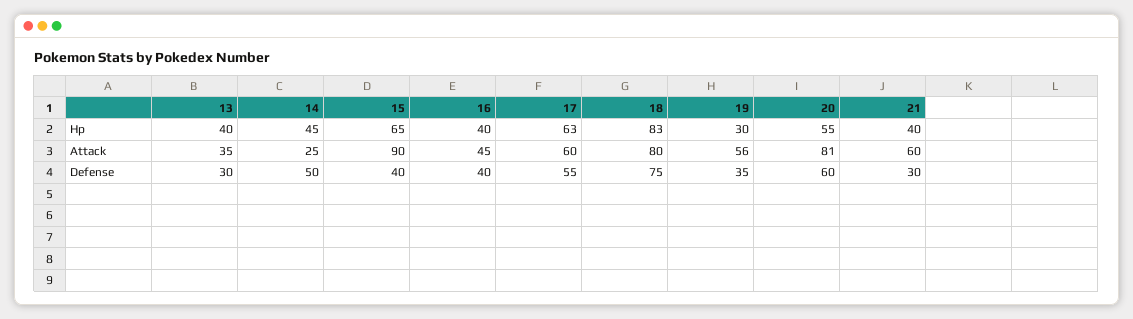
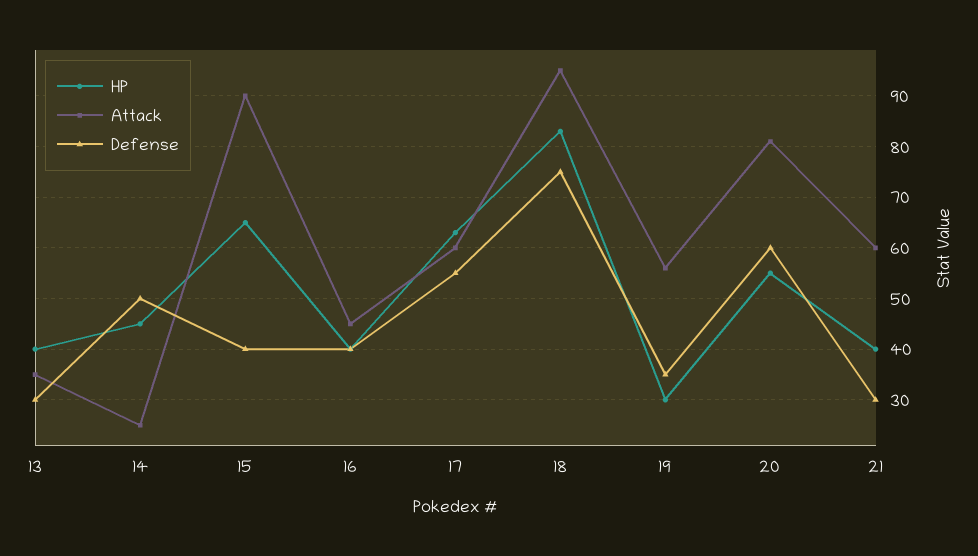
  {
    "Hp": {
      "13": 40,
      "14": 45,
      "15": 65,
      "16": 40,
      "17": 63,
      "18": 83,
      "19": 30,
      "20": 55,
      "21": 40
    },
    "Attack": {
      "13": 35,
      "14": 25,
      "15": 90,
      "16": 45,
      "17": 60,
-     "18": 80,
+     "18": 95,
      "19": 56,
      "20": 81,
      "21": 60
    },
    "Defense": {
      "13": 30,
      "14": 50,
      "15": 40,
      "16": 40,
      "17": 55,
      "18": 75,
      "19": 35,
      "20": 60,
      "21": 30
    }
  }

